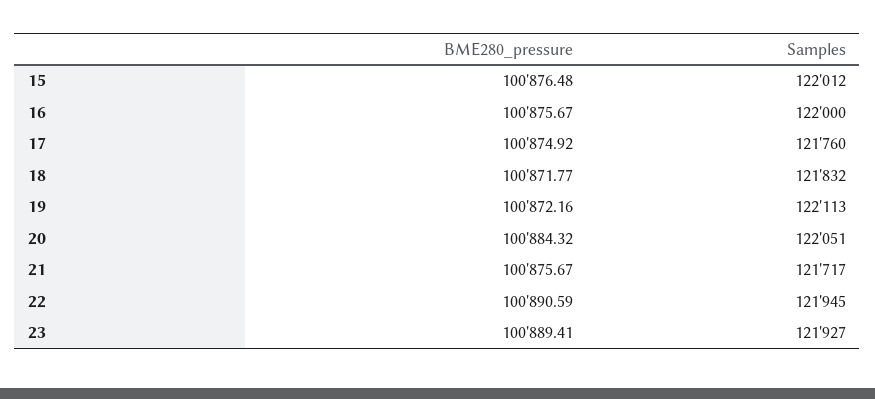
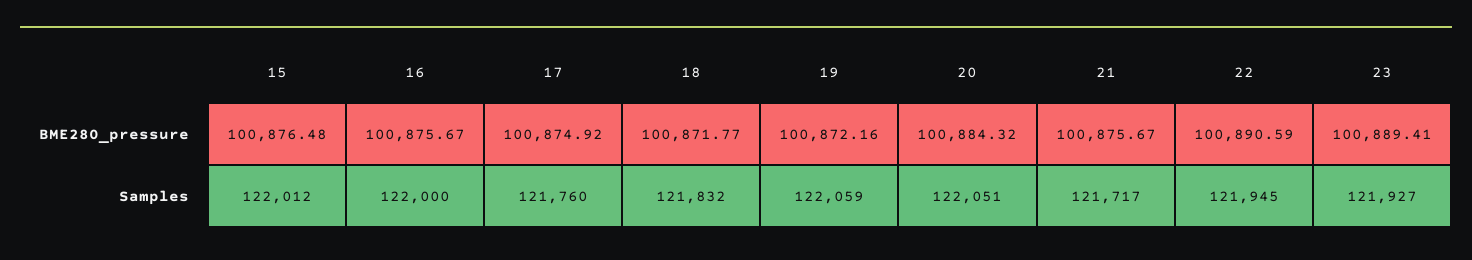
  {
    "BME280_pressure": {
      "15": 100876.48,
      "16": 100875.67,
      "17": 100874.92,
      "18": 100871.77,
      "19": 100872.16,
      "20": 100884.32,
      "21": 100875.67,
      "22": 100890.59,
      "23": 100889.41
    },
    "Samples": {
      "15": 122012,
      "16": 122000,
      "17": 121760,
      "18": 121832,
-     "19": 122113,
+     "19": 122059,
      "20": 122051,
      "21": 121717,
      "22": 121945,
      "23": 121927
    }
  }

